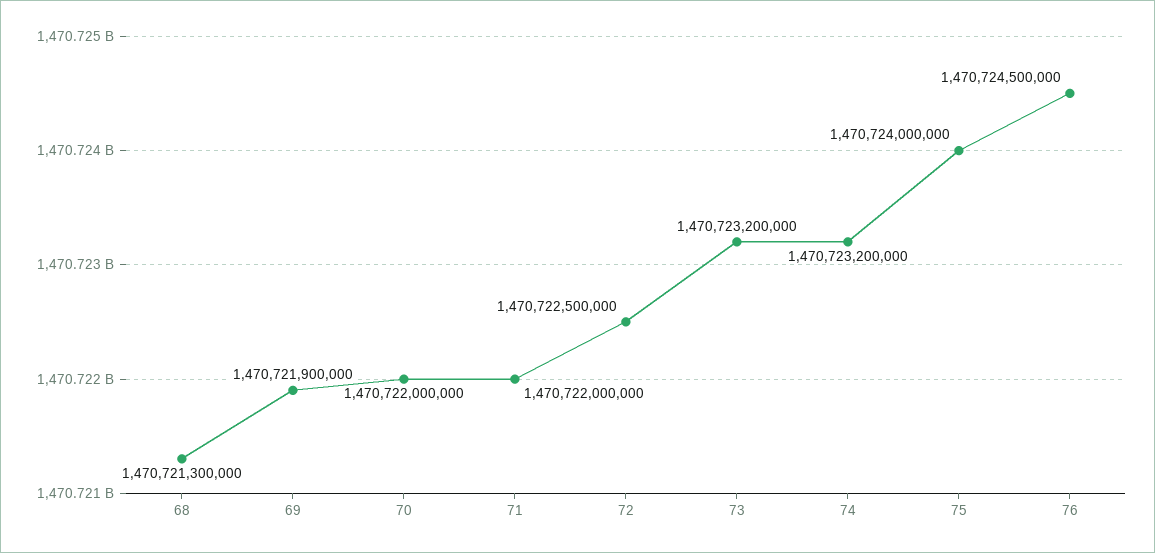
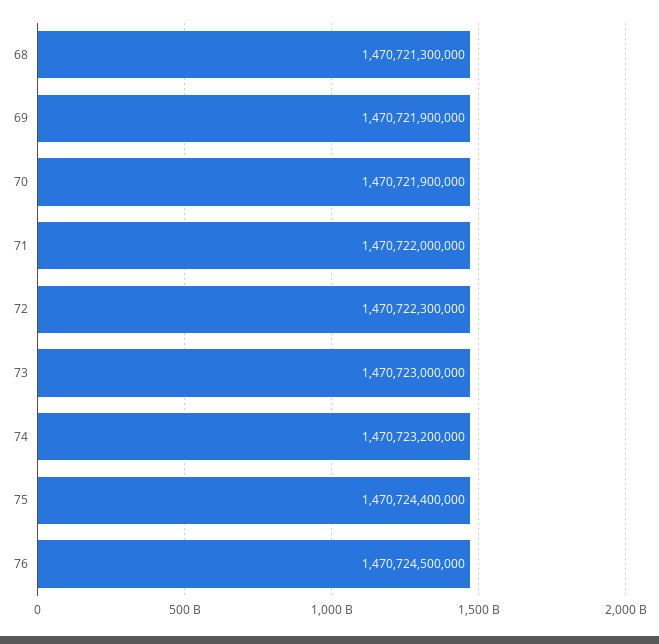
  {
    "68": 1470721300000,
    "69": 1470721900000,
-   "70": 1470722000000,
+   "70": 1470721900000,
    "71": 1470722000000,
-   "72": 1470722500000,
+   "72": 1470722300000,
-   "73": 1470723200000,
+   "73": 1470723000000,
    "74": 1470723200000,
-   "75": 1470724000000,
+   "75": 1470724400000,
    "76": 1470724500000
  }

